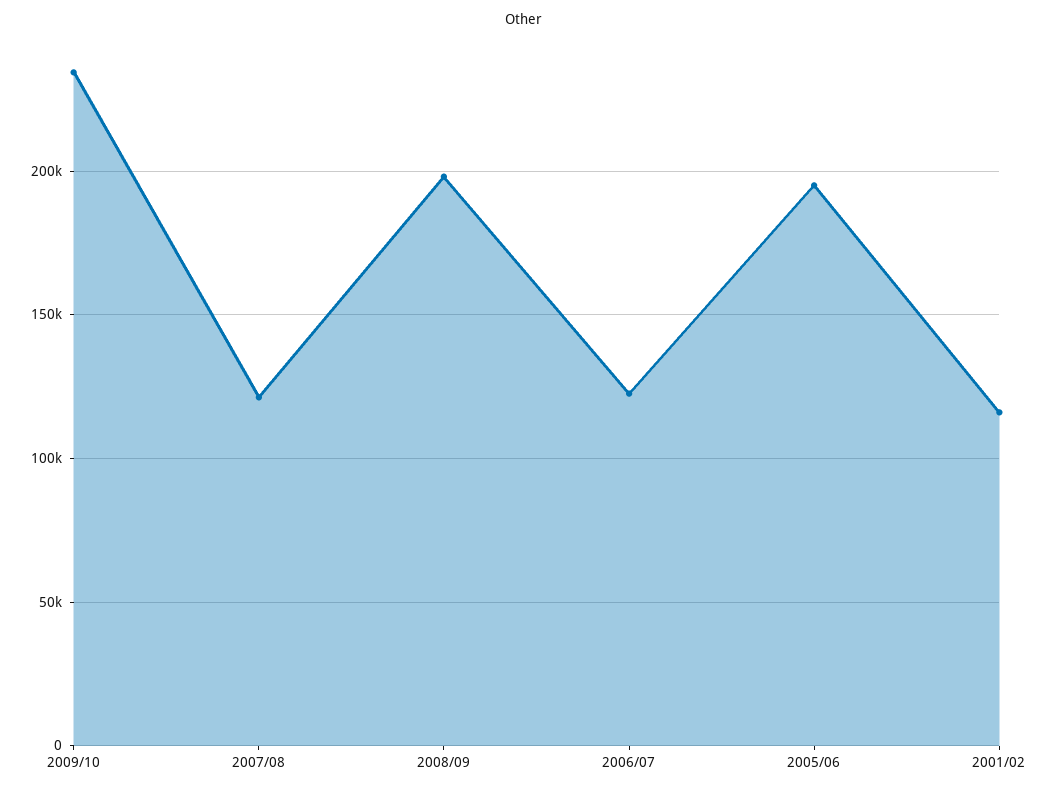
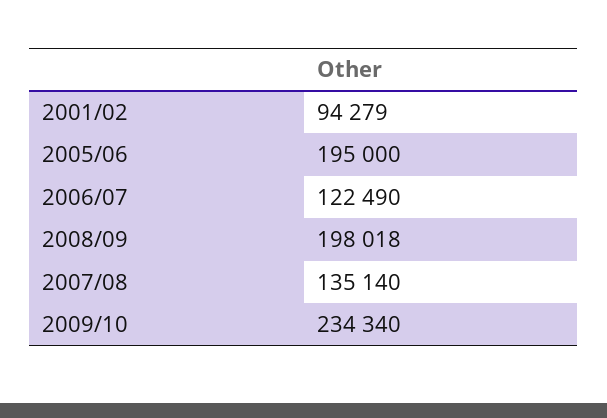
  {
    "2009/10": 234340,
-   "2007/08": 120000,
+   "2007/08": 135140,
    "2008/09": 198018,
    "2006/07": 122490,
    "2005/06": 195000,
-   "2001/02": 115000
+   "2001/02": 94279
  }

